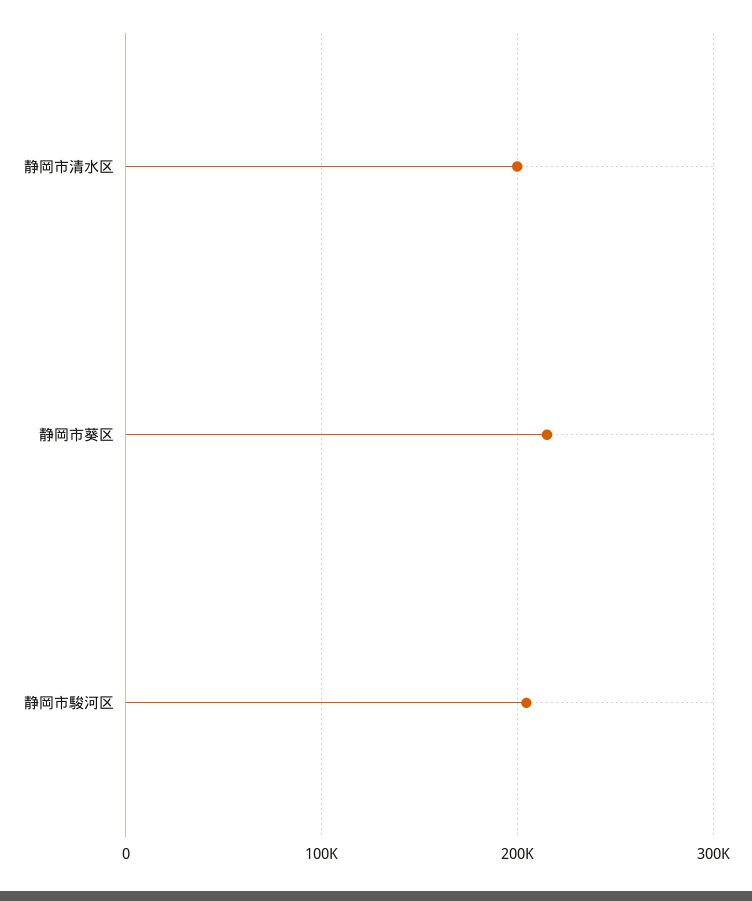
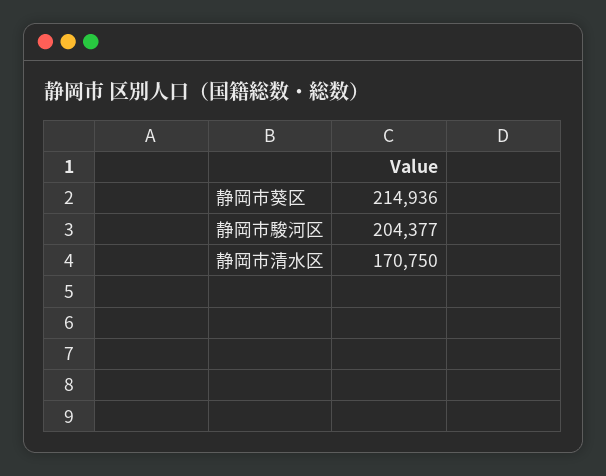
  {
-   "静岡市清水区": 200000,
+   "静岡市清水区": 170750,
    "静岡市葵区": 214936,
    "静岡市駿河区": 204377
  }

